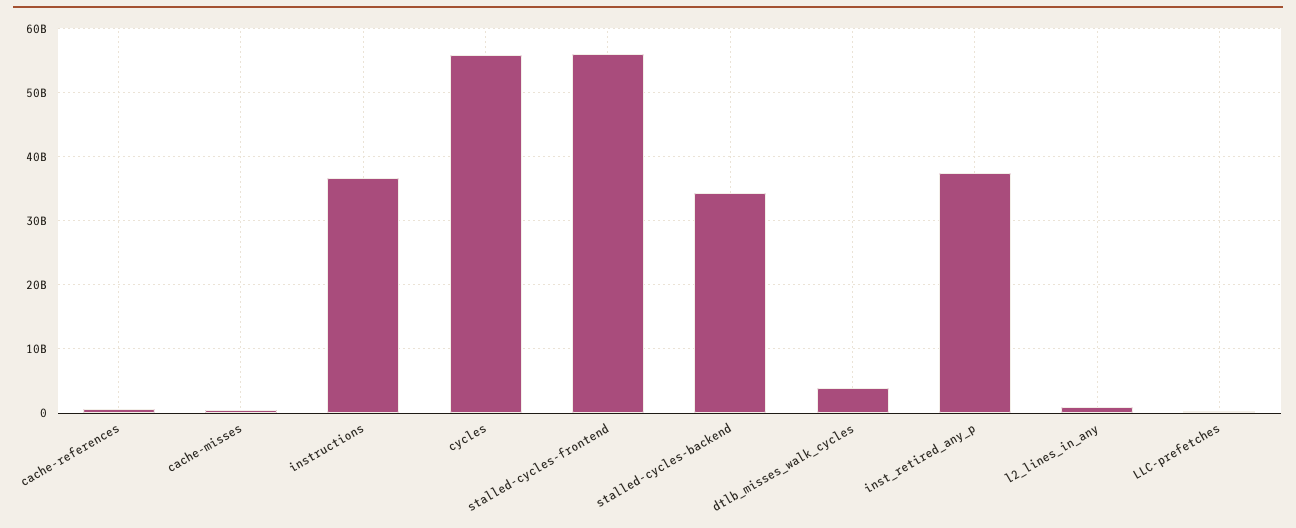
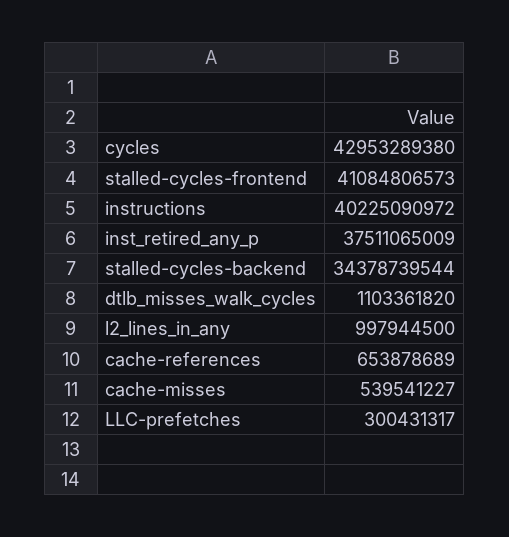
  {
    "cache-references": 653878689,
    "cache-misses": 539541227,
-   "instructions": 37000000000,
+   "instructions": 40225090972,
-   "cycles": 56000000000,
+   "cycles": 42953289380,
-   "stalled-cycles-frontend": 56000000000,
+   "stalled-cycles-frontend": 41084806573,
    "stalled-cycles-backend": 34378739544,
-   "dtlb_misses_walk_cycles": 4000000000,
+   "dtlb_misses_walk_cycles": 1103361820,
    "inst_retired_any_p": 37511065009,
    "l2_lines_in_any": 997944500,
    "LLC-prefetches": 300431317
  }

